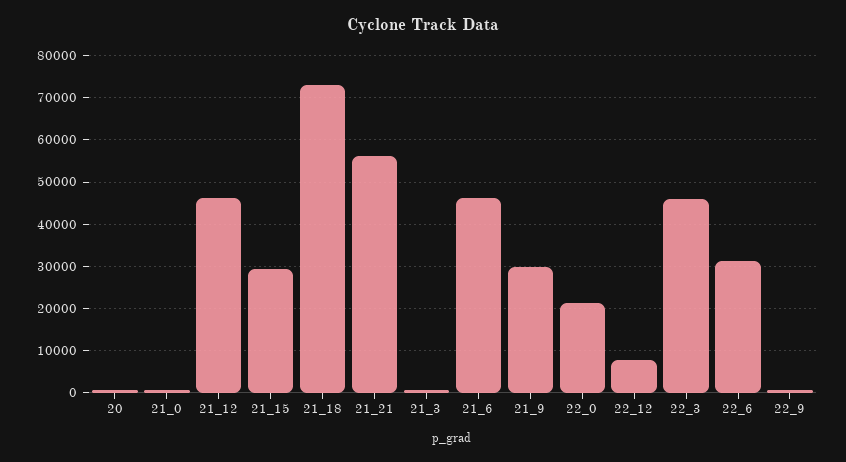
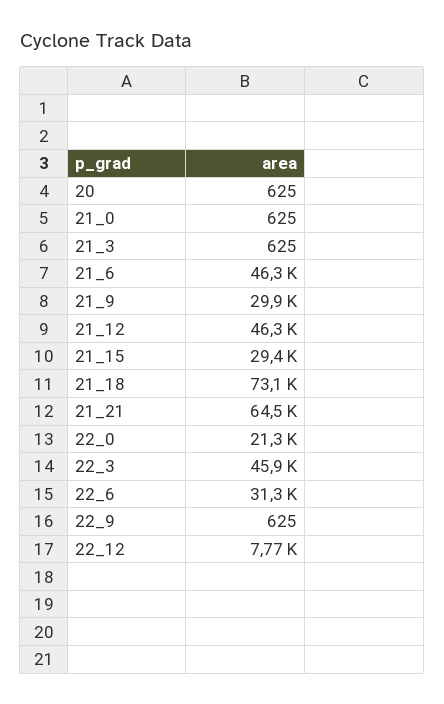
  {
    "20": 625,
    "21_0": 625,
    "21_12": 46300,
    "21_15": 29400,
    "21_18": 73100,
-   "21_21": 56000,
+   "21_21": 64500,
    "21_3": 625,
    "21_6": 46300,
    "21_9": 29900,
    "22_0": 21300,
    "22_12": 7770,
    "22_3": 45900,
    "22_6": 31300,
    "22_9": 625
  }

